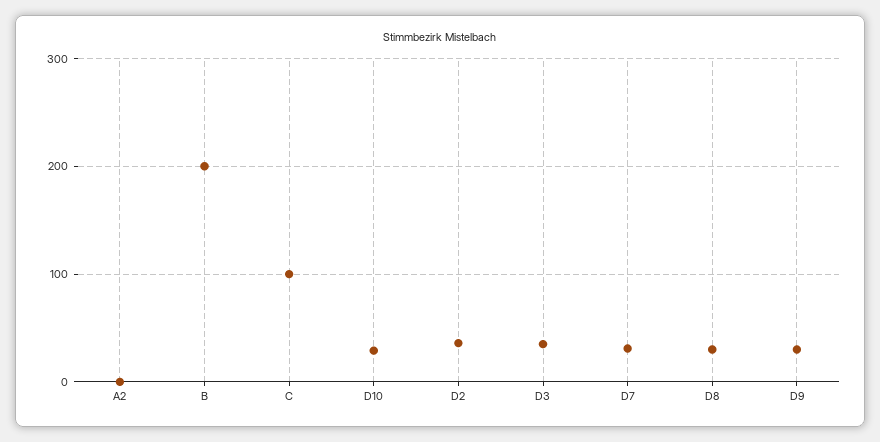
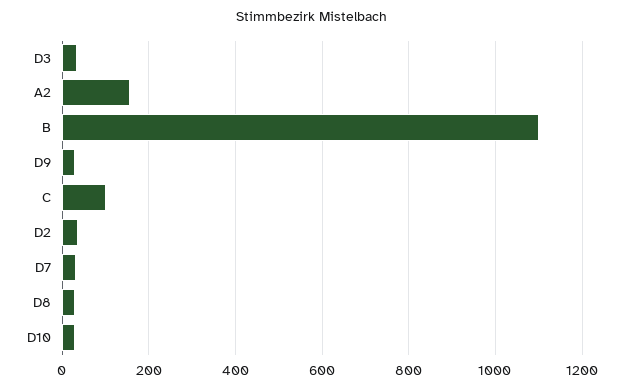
  {
-   "A2": 0,
+   "A2": 160,
-   "B": 200,
+   "B": 1100,
    "C": 100,
    "D10": 30,
    "D2": 40,
    "D3": 40,
    "D7": 30,
    "D8": 30,
    "D9": 30
  }

